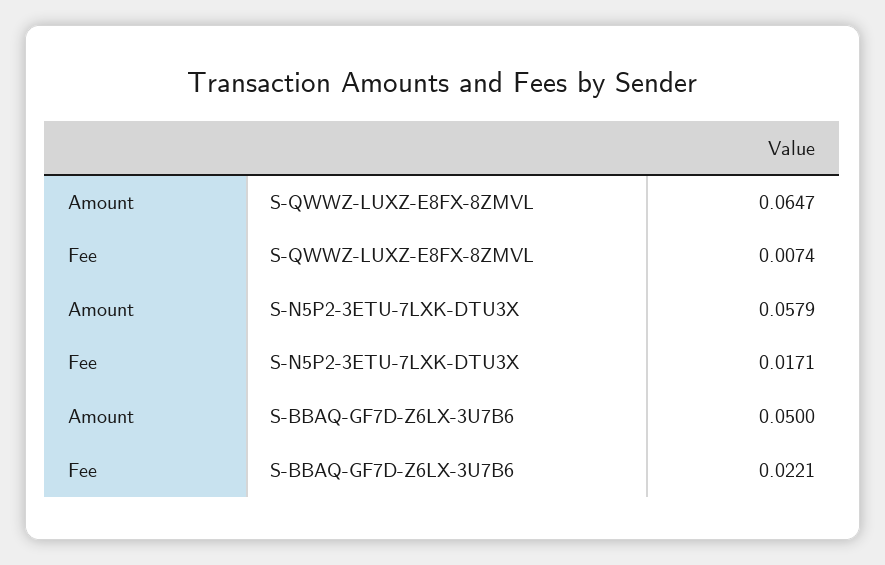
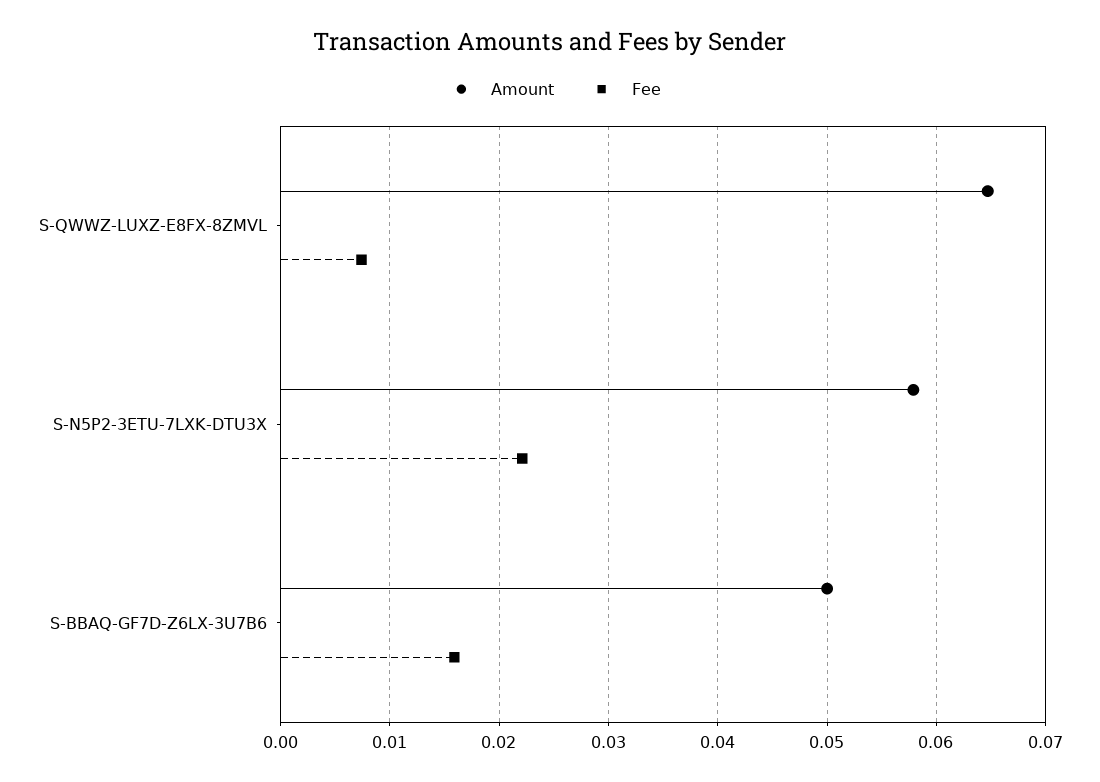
  {
    "Amount": {
      "S-QWWZ-LUXZ-E8FX-8ZMVL": 0.0647,
      "S-N5P2-3ETU-7LXK-DTU3X": 0.0579,
      "S-BBAQ-GF7D-Z6LX-3U7B6": 0.05
    },
    "Fee": {
      "S-QWWZ-LUXZ-E8FX-8ZMVL": 0.0074,
-     "S-N5P2-3ETU-7LXK-DTU3X": 0.0171,
+     "S-N5P2-3ETU-7LXK-DTU3X": 0.022,
-     "S-BBAQ-GF7D-Z6LX-3U7B6": 0.0221
+     "S-BBAQ-GF7D-Z6LX-3U7B6": 0.016
    }
  }

